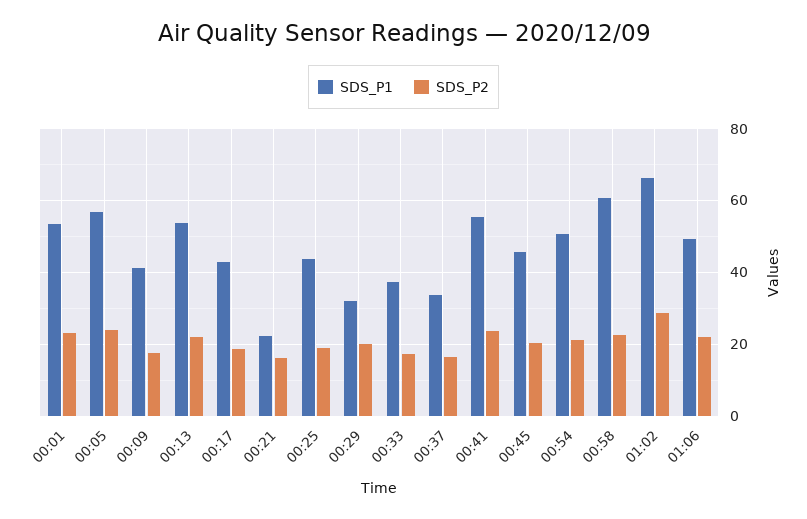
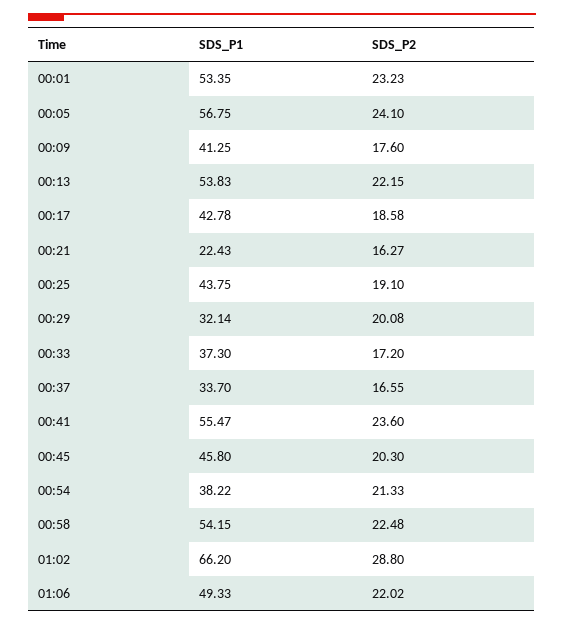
  {
    "SDS_P1": {
      "00:01": 53.35,
      "00:05": 56.75,
      "00:09": 41.25,
      "00:13": 53.83,
      "00:17": 42.78,
      "00:21": 22.43,
      "00:25": 43.75,
      "00:29": 32.14,
      "00:33": 37.3,
      "00:37": 33.7,
      "00:41": 55.47,
      "00:45": 45.8,
-     "00:54": 50,
+     "00:54": 38.22,
-     "00:58": 60,
+     "00:58": 54.15,
      "01:02": 66.2,
      "01:06": 49.33
    },
    "SDS_P2": {
      "00:01": 23.23,
      "00:05": 24.1,
      "00:09": 17.6,
      "00:13": 22.15,
      "00:17": 18.58,
      "00:21": 16.27,
      "00:25": 19.1,
      "00:29": 20.08,
      "00:33": 17.2,
      "00:37": 16.55,
      "00:41": 23.6,
      "00:45": 20.3,
      "00:54": 21.33,
      "00:58": 22.48,
      "01:02": 28.8,
      "01:06": 22.02
    }
  }

